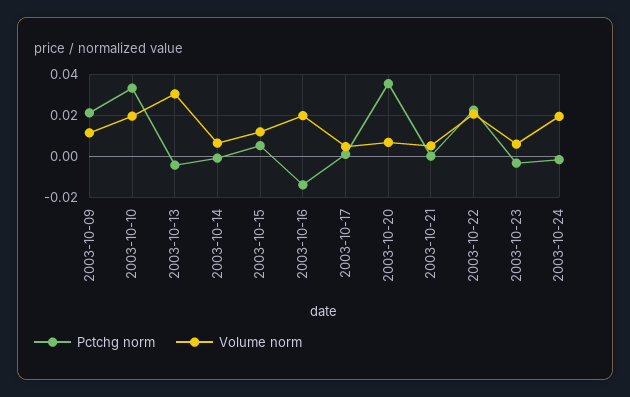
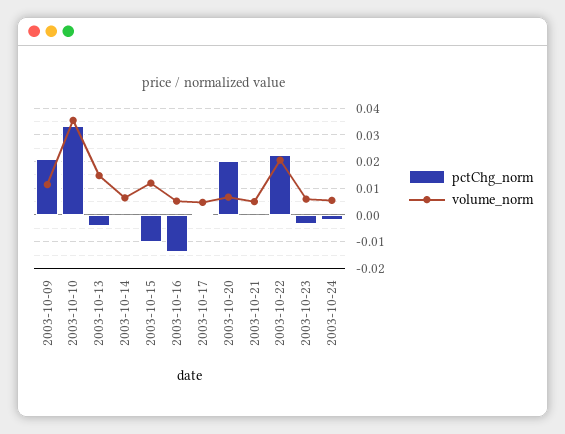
  {
    "Pctchg norm": {
      "2003-10-09": 0.02,
      "2003-10-10": 0.0325,
      "2003-10-13": -0.005,
      "2003-10-14": 0,
-     "2003-10-15": 0.005,
+     "2003-10-15": -0.01,
      "2003-10-16": -0.015,
      "2003-10-17": 0,
-     "2003-10-20": 0.035,
+     "2003-10-20": 0.02,
      "2003-10-21": 0,
      "2003-10-22": 0.0225,
      "2003-10-23": -0.0025,
      "2003-10-24": -0.0025
    },
    "Volume norm": {
      "2003-10-09": 0.0125,
-     "2003-10-10": 0.02,
+     "2003-10-10": 0.035,
-     "2003-10-13": 0.03,
+     "2003-10-13": 0.015,
      "2003-10-14": 0.0075,
      "2003-10-15": 0.0125,
-     "2003-10-16": 0.02,
+     "2003-10-16": 0.005,
      "2003-10-17": 0.005,
      "2003-10-20": 0.0075,
      "2003-10-21": 0.005,
      "2003-10-22": 0.02,
      "2003-10-23": 0.005,
-     "2003-10-24": 0.02
+     "2003-10-24": 0.005
    }
  }

